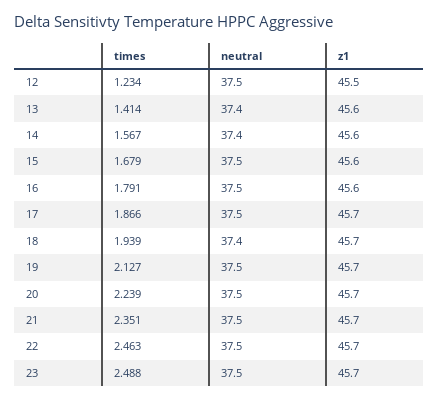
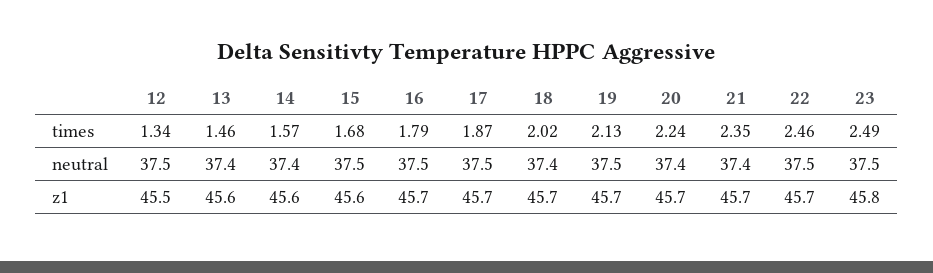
  {
    "times": {
-     "12": 1.234,
+     "12": 1.34,
-     "13": 1.414,
+     "13": 1.46,
      "14": 1.567,
      "15": 1.679,
      "16": 1.791,
      "17": 1.866,
-     "18": 1.939,
+     "18": 2.02,
      "19": 2.127,
      "20": 2.239,
      "21": 2.351,
      "22": 2.463,
      "23": 2.488
    },
    "neutral": {
      "12": 37.5,
      "13": 37.4,
      "14": 37.4,
      "15": 37.5,
      "16": 37.5,
      "17": 37.5,
      "18": 37.4,
      "19": 37.5,
-     "20": 37.5,
+     "20": 37.4,
-     "21": 37.5,
+     "21": 37.4,
      "22": 37.5,
      "23": 37.5
    },
    "z1": {
      "12": 45.5,
      "13": 45.6,
      "14": 45.6,
      "15": 45.6,
-     "16": 45.6,
+     "16": 45.7,
      "17": 45.7,
      "18": 45.7,
      "19": 45.7,
      "20": 45.7,
      "21": 45.7,
      "22": 45.7,
-     "23": 45.7
+     "23": 45.8
    }
  }

